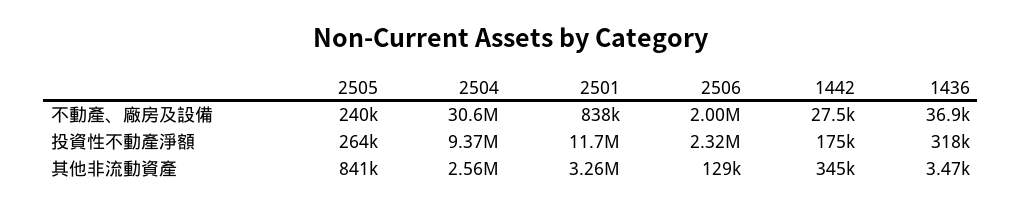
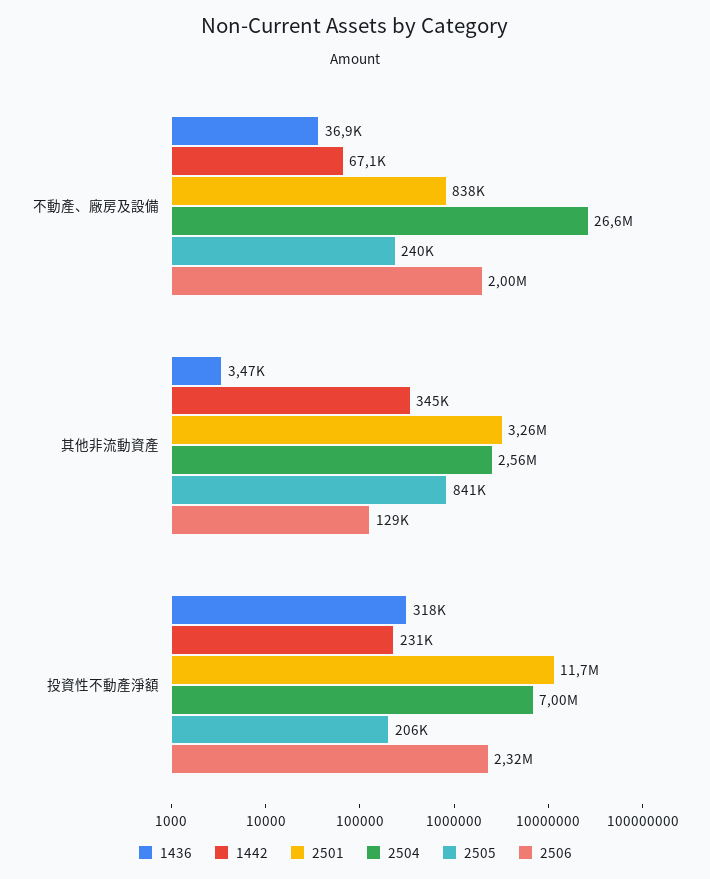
  {
    "2505": {
      "不動產、廠房及設備": 240000,
-     "投資性不動產淨額": 264000,
+     "投資性不動產淨額": 206000,
      "其他非流動資產": 841000
    },
    "2504": {
-     "不動產、廠房及設備": 30600000,
+     "不動產、廠房及設備": 26600000,
-     "投資性不動產淨額": 9370000,
+     "投資性不動產淨額": 7000000,
      "其他非流動資產": 2560000
    },
    "2501": {
      "不動產、廠房及設備": 838000,
      "投資性不動產淨額": 11700000,
      "其他非流動資產": 3260000
    },
    "2506": {
      "不動產、廠房及設備": 2000000,
      "投資性不動產淨額": 2320000,
      "其他非流動資產": 129000
    },
    "1442": {
-     "不動產、廠房及設備": 27500,
+     "不動產、廠房及設備": 67100,
-     "投資性不動產淨額": 175000,
+     "投資性不動產淨額": 231000,
      "其他非流動資產": 345000
    },
    "1436": {
      "不動產、廠房及設備": 36900,
      "投資性不動產淨額": 318000,
      "其他非流動資產": 3470
    }
  }

